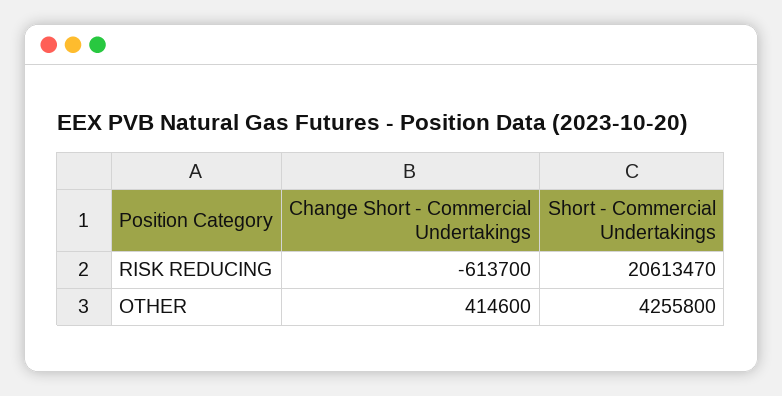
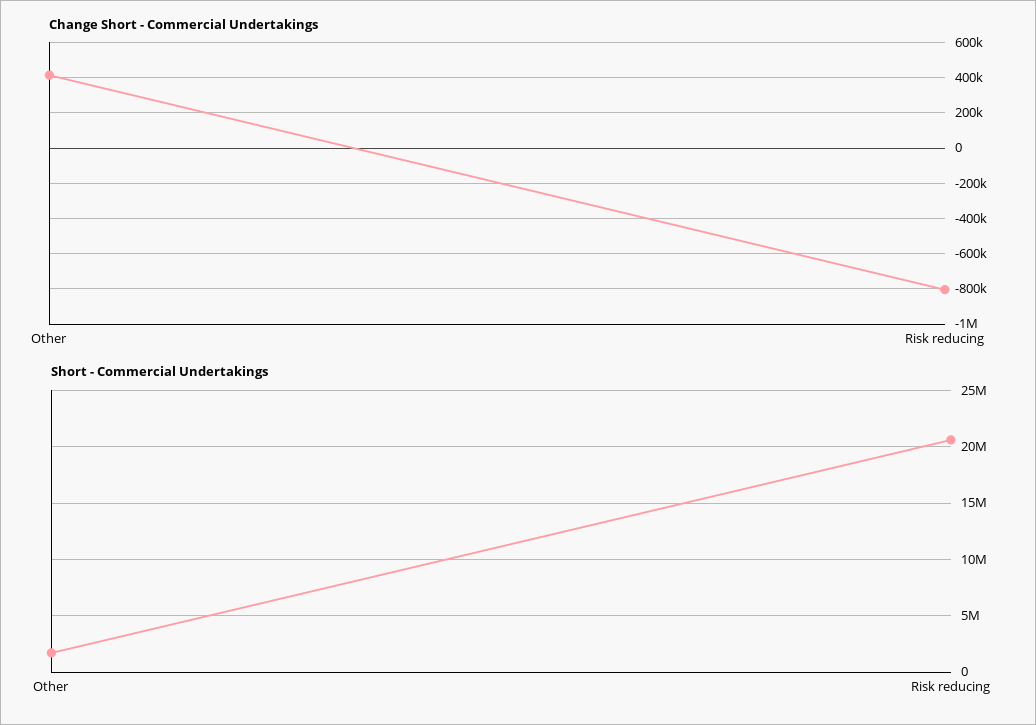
  {
    "Change Short - Commercial Undertakings": {
-     "RISK REDUCING": -613700,
+     "RISK REDUCING": -800000,
      "OTHER": 414600
    },
    "Short - Commercial Undertakings": {
      "RISK REDUCING": 20613470,
-     "OTHER": 4255800
+     "OTHER": 2000000
    }
  }

